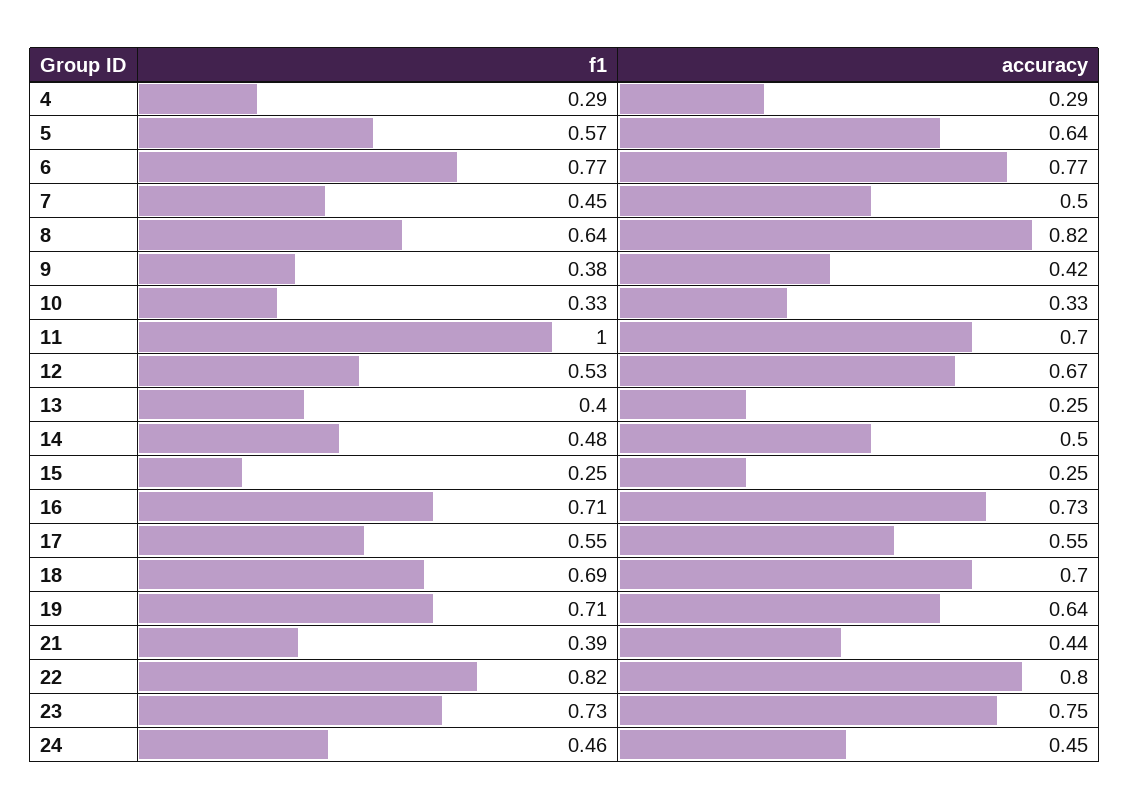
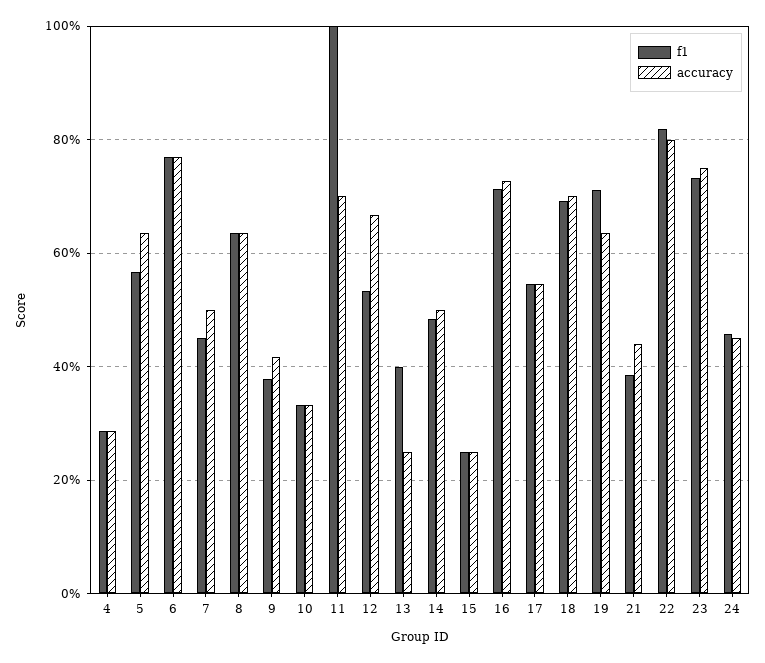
  {
    "f1": {
      "4": 0.29,
      "5": 0.57,
      "6": 0.77,
      "7": 0.45,
      "8": 0.64,
      "9": 0.38,
      "10": 0.33,
      "11": 1,
      "12": 0.53,
      "13": 0.4,
      "14": 0.48,
      "15": 0.25,
      "16": 0.71,
      "17": 0.55,
      "18": 0.69,
      "19": 0.71,
      "21": 0.39,
      "22": 0.82,
      "23": 0.73,
      "24": 0.46
    },
    "accuracy": {
      "4": 0.29,
      "5": 0.64,
      "6": 0.77,
      "7": 0.5,
-     "8": 0.82,
+     "8": 0.64,
      "9": 0.42,
      "10": 0.33,
      "11": 0.7,
      "12": 0.67,
      "13": 0.25,
      "14": 0.5,
      "15": 0.25,
      "16": 0.73,
      "17": 0.55,
      "18": 0.7,
      "19": 0.64,
      "21": 0.44,
      "22": 0.8,
      "23": 0.75,
      "24": 0.45
    }
  }

